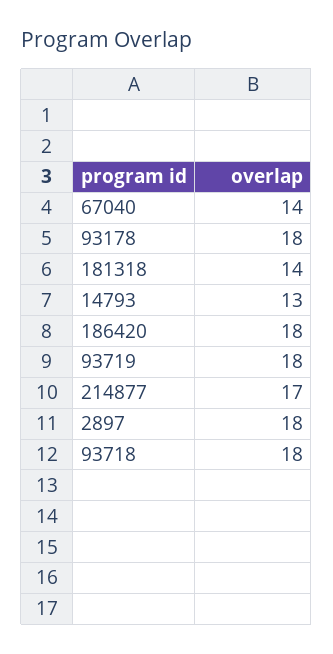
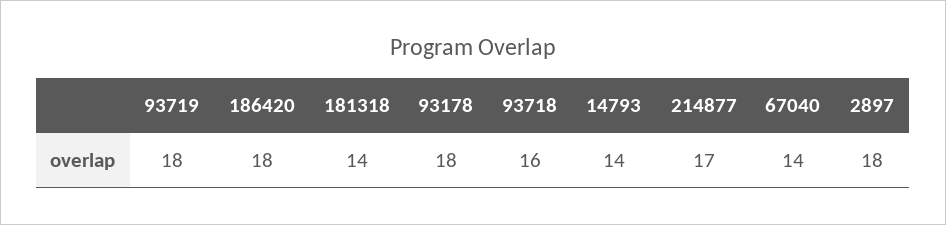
  {
    "67040": 14,
    "93178": 18,
    "181318": 14,
-   "14793": 13,
+   "14793": 14,
    "186420": 18,
    "93719": 18,
    "214877": 17,
    "2897": 18,
-   "93718": 18
+   "93718": 16
  }

